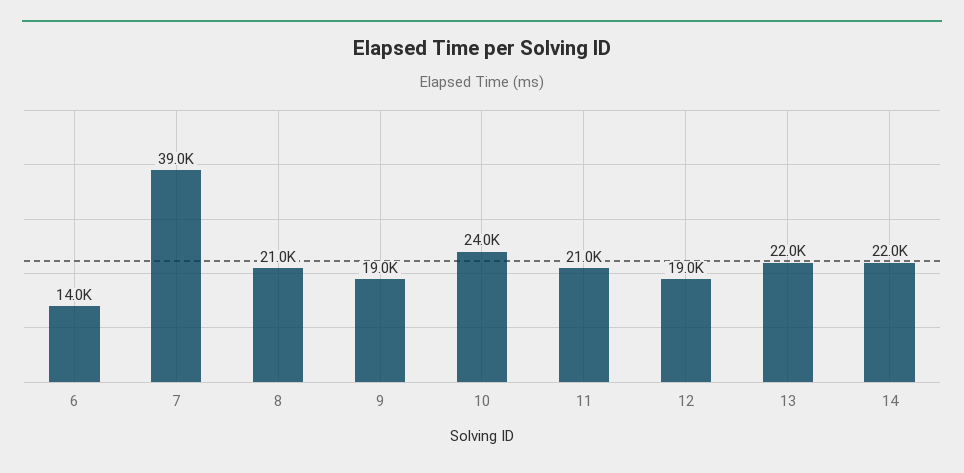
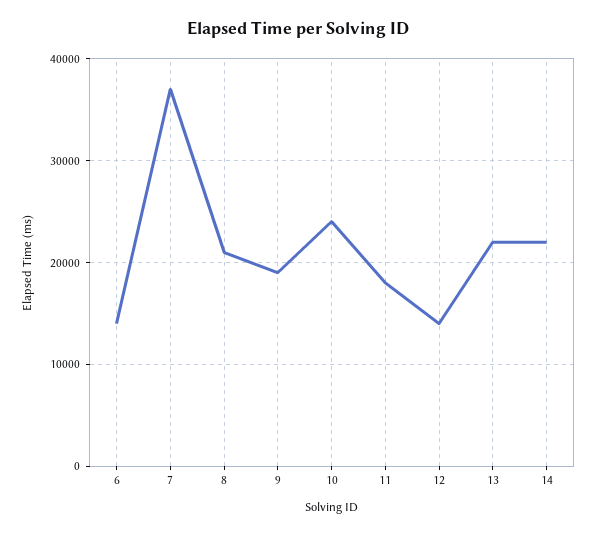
  {
    "6": 14000,
-   "7": 39000,
+   "7": 37000,
    "8": 21000,
    "9": 19000,
    "10": 24000,
-   "11": 21000,
+   "11": 18000,
-   "12": 19000,
+   "12": 14000,
    "13": 22000,
    "14": 22000
  }

